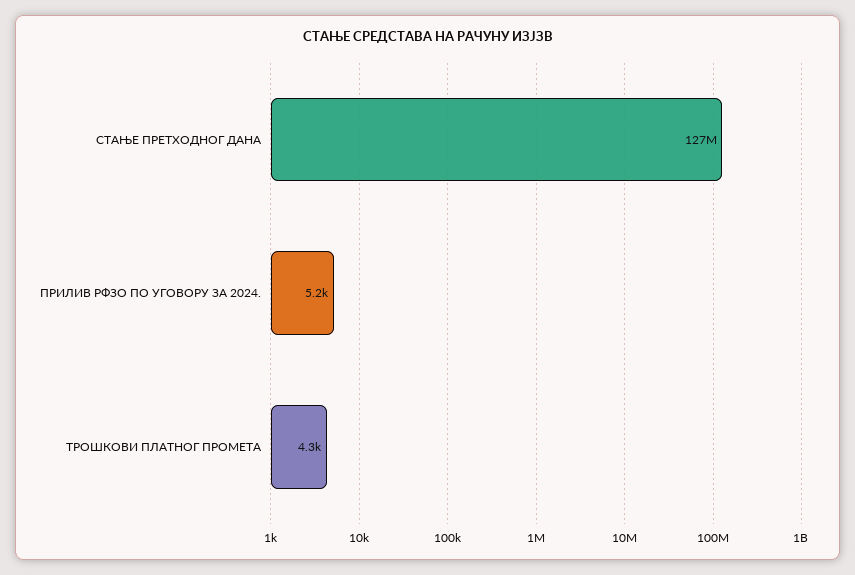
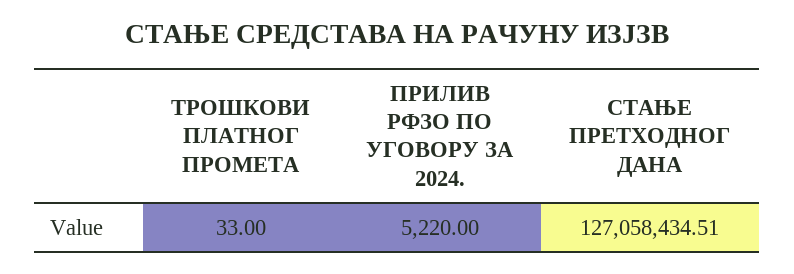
  {
    "СТАЊЕ ПРЕТХОДНОГ ДАНА": 127058434.51,
    "ПРИЛИВ РФЗО ПО УГОВОРУ ЗА 2024.": 5220,
-   "ТРОШКОВИ ПЛАТНОГ ПРОМЕТА": 4300
+   "ТРОШКОВИ ПЛАТНОГ ПРОМЕТА": 33
  }

